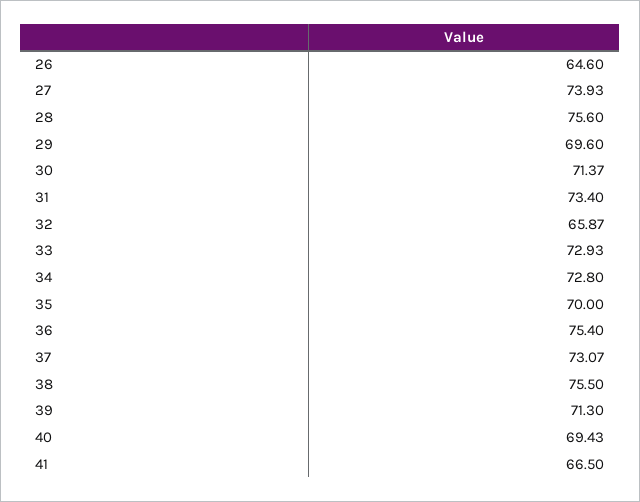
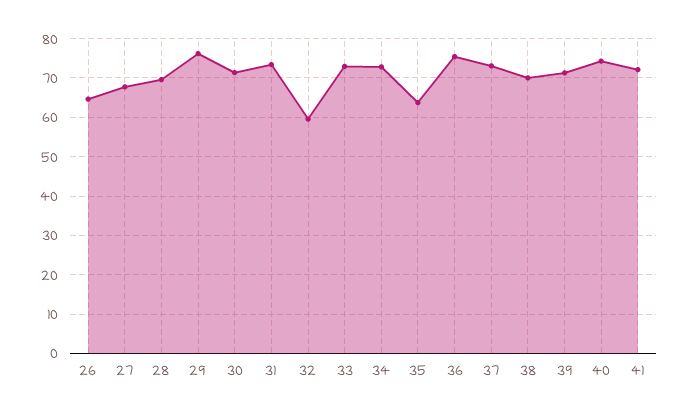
  {
    "26": 64.6,
-   "27": 73.93,
+   "27": 68,
-   "28": 75.6,
+   "28": 70,
-   "29": 69.6,
+   "29": 76,
    "30": 71.37,
    "31": 73.4,
-   "32": 65.87,
+   "32": 60,
    "33": 72.93,
    "34": 72.8,
-   "35": 70,
+   "35": 64,
    "36": 75.4,
    "37": 73.07,
-   "38": 75.5,
+   "38": 70,
    "39": 71.3,
-   "40": 69.43,
+   "40": 74,
-   "41": 66.5
+   "41": 72
  }

